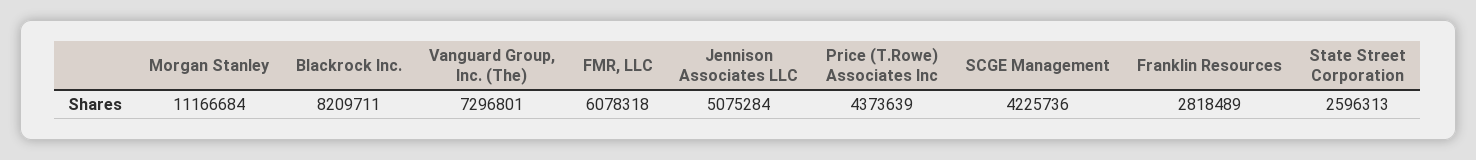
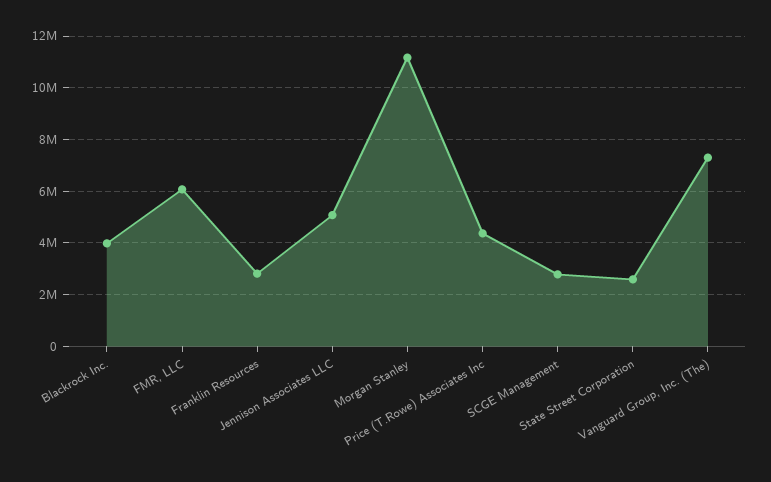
  {
    "Morgan Stanley": 11166684,
-   "Blackrock Inc.": 8209711,
+   "Blackrock Inc.": 4000000,
    "Vanguard Group, Inc. (The)": 7296801,
    "FMR, LLC": 6078318,
    "Jennison Associates LLC": 5075284,
    "Price (T.Rowe) Associates Inc": 4373639,
-   "SCGE Management": 4225736,
+   "SCGE Management": 2750000,
    "Franklin Resources": 2818489,
    "State Street Corporation": 2596313
  }

